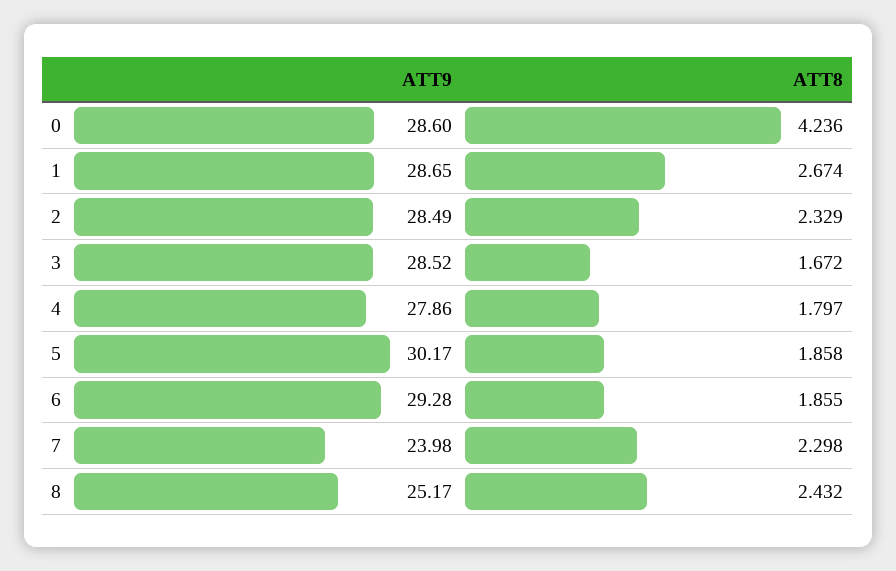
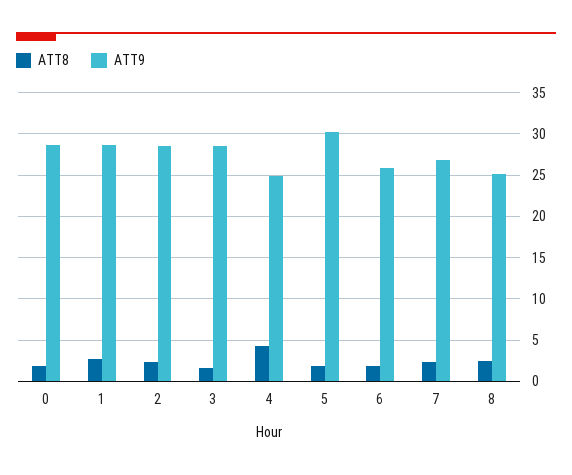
  {
    "ATT9": {
      "0": 28.6,
      "1": 28.65,
      "2": 28.49,
      "3": 28.52,
-     "4": 27.86,
+     "4": 25,
      "5": 30.17,
-     "6": 29.28,
+     "6": 26,
-     "7": 23.98,
+     "7": 27,
      "8": 25.17
    },
    "ATT8": {
-     "0": 4.236,
+     "0": 2,
      "1": 2.674,
      "2": 2.329,
      "3": 1.672,
-     "4": 1.797,
+     "4": 4,
      "5": 1.858,
      "6": 1.855,
      "7": 2.298,
      "8": 2.432
    }
  }

